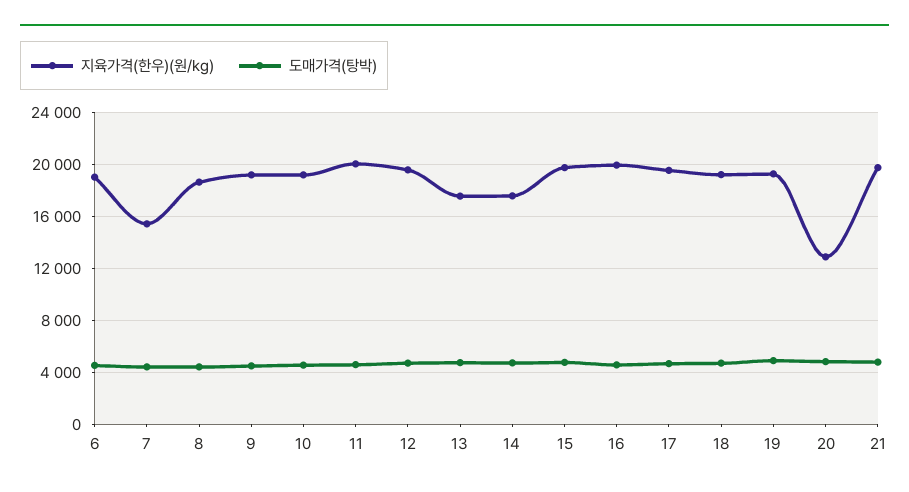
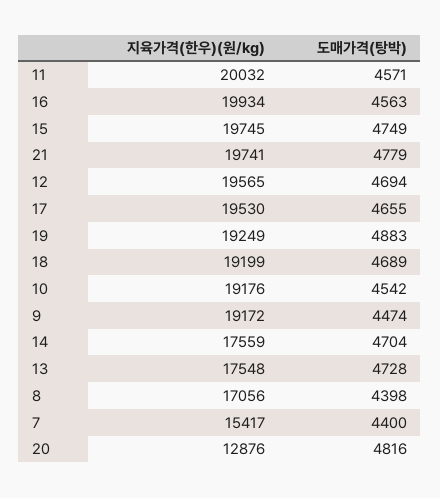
  {
    "지육가격(한우)(원/kg)": {
-     "6": 19000,
      "7": 15417,
-     "8": 18500,
+     "8": 17056,
      "9": 19172,
      "10": 19176,
      "11": 20032,
      "12": 19565,
      "13": 17548,
      "14": 17559,
      "15": 19745,
      "16": 19934,
      "17": 19530,
      "18": 19199,
      "19": 19249,
      "20": 12876,
      "21": 19741
    },
    "도매가격(탕박)": {
-     "6": 4500,
      "7": 4400,
      "8": 4398,
      "9": 4474,
      "10": 4542,
      "11": 4571,
      "12": 4694,
      "13": 4728,
      "14": 4704,
      "15": 4749,
      "16": 4563,
      "17": 4655,
      "18": 4689,
      "19": 4883,
      "20": 4816,
      "21": 4779
    }
  }

